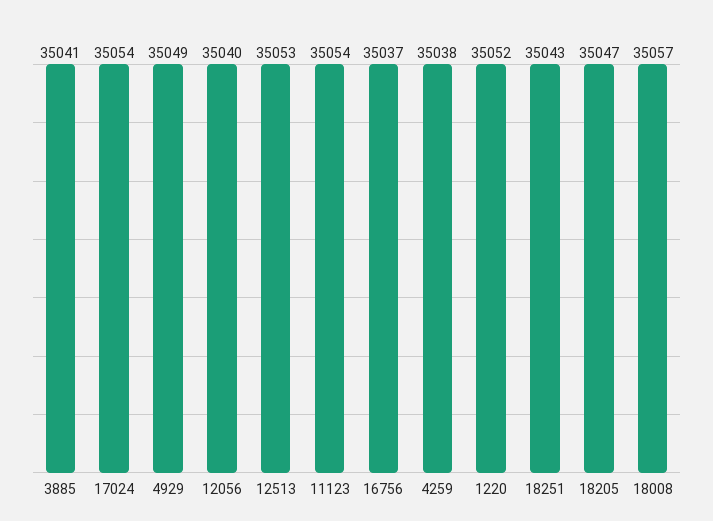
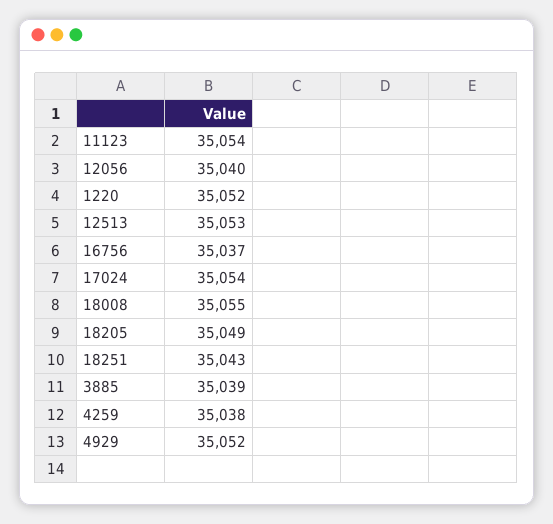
  {
-   "3885": 35041,
+   "3885": 35039,
    "17024": 35054,
-   "4929": 35049,
+   "4929": 35052,
    "12056": 35040,
    "12513": 35053,
    "11123": 35054,
    "16756": 35037,
    "4259": 35038,
    "1220": 35052,
    "18251": 35043,
-   "18205": 35047,
+   "18205": 35049,
-   "18008": 35057
+   "18008": 35055
  }

